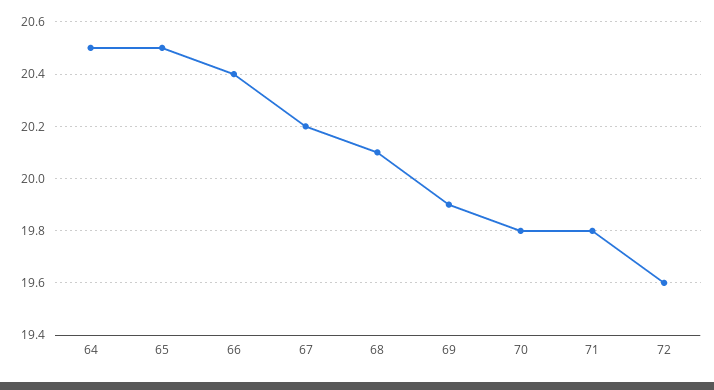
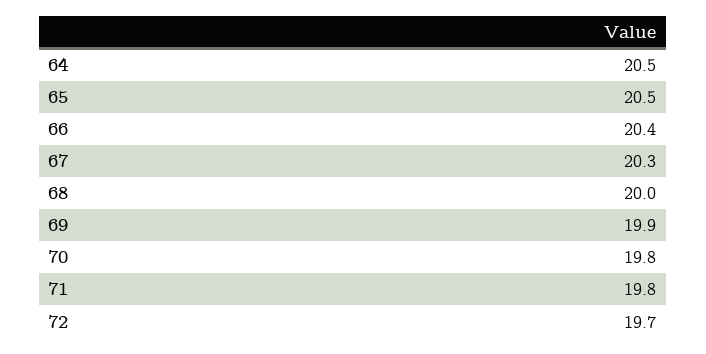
  {
    "64": 20.5,
    "65": 20.5,
    "66": 20.4,
-   "67": 20.2,
+   "67": 20.3,
-   "68": 20.1,
+   "68": 20,
    "69": 19.9,
    "70": 19.8,
    "71": 19.8,
-   "72": 19.6
+   "72": 19.7
  }

